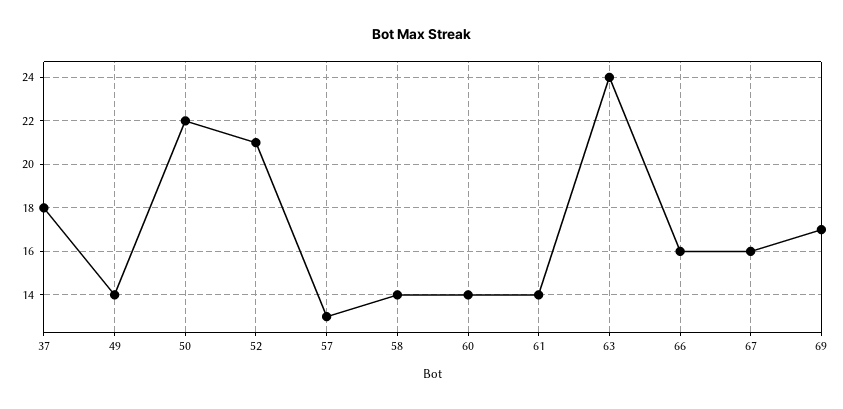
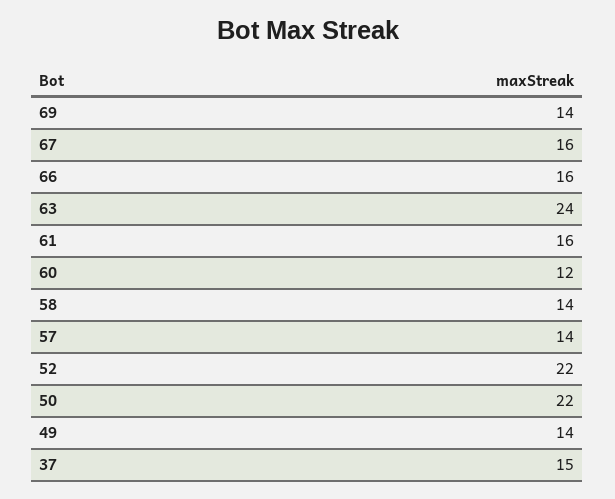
  {
-   "37": 18,
+   "37": 15,
    "49": 14,
    "50": 22,
-   "52": 21,
+   "52": 22,
-   "57": 13,
+   "57": 14,
    "58": 14,
-   "60": 14,
+   "60": 12,
-   "61": 14,
+   "61": 16,
    "63": 24,
    "66": 16,
    "67": 16,
-   "69": 17
+   "69": 14
  }

